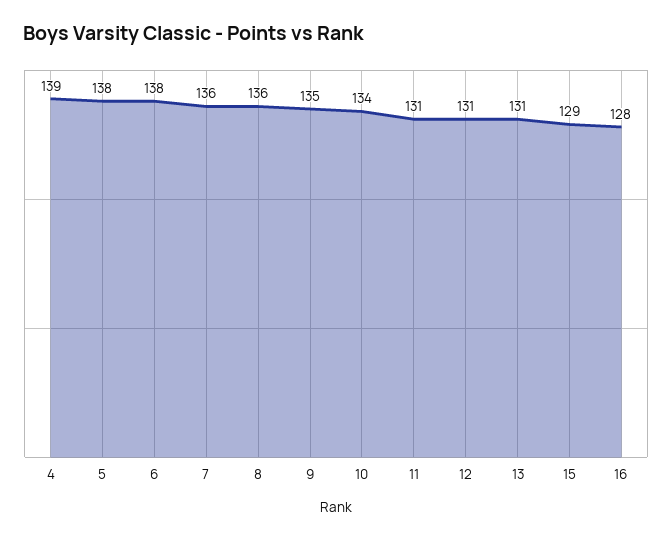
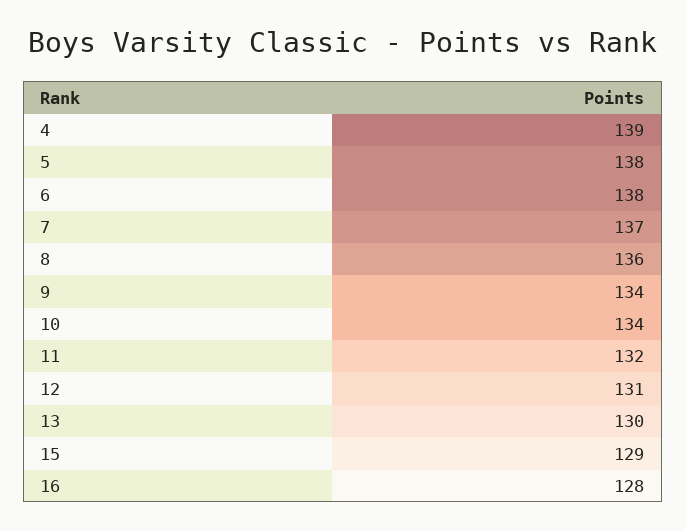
  {
    "4": 139,
    "5": 138,
    "6": 138,
-   "7": 136,
+   "7": 137,
    "8": 136,
-   "9": 135,
+   "9": 134,
    "10": 134,
-   "11": 131,
+   "11": 132,
    "12": 131,
-   "13": 131,
+   "13": 130,
    "15": 129,
    "16": 128
  }

